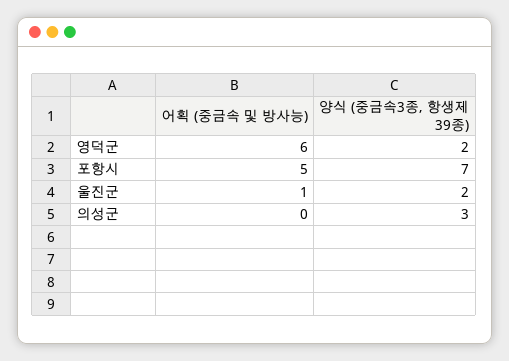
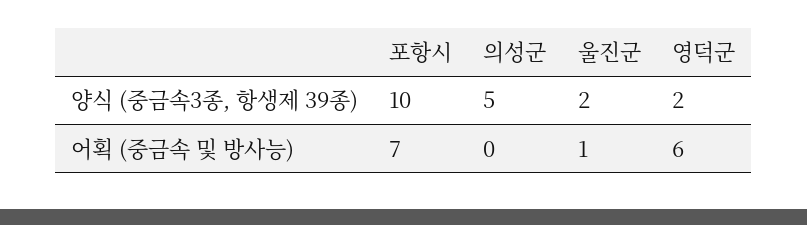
  {
    "어획 (중금속 및 방사능)": {
      "영덕군": 6,
-     "포항시": 5,
+     "포항시": 7,
      "울진군": 1,
      "의성군": 0
    },
    "양식 (중금속3종, 항생제 39종)": {
      "영덕군": 2,
-     "포항시": 7,
+     "포항시": 10,
      "울진군": 2,
-     "의성군": 3
+     "의성군": 5
    }
  }

